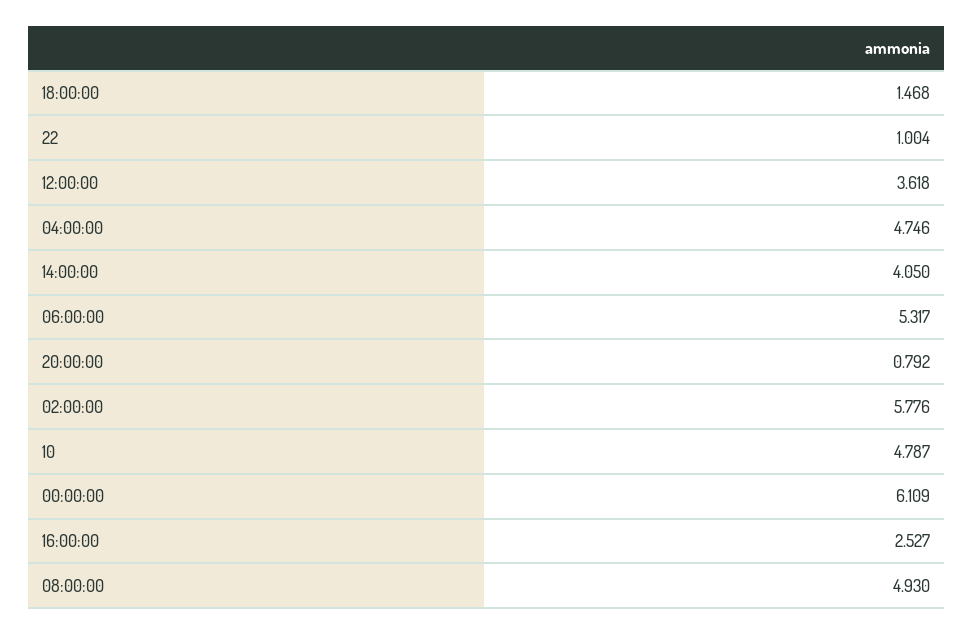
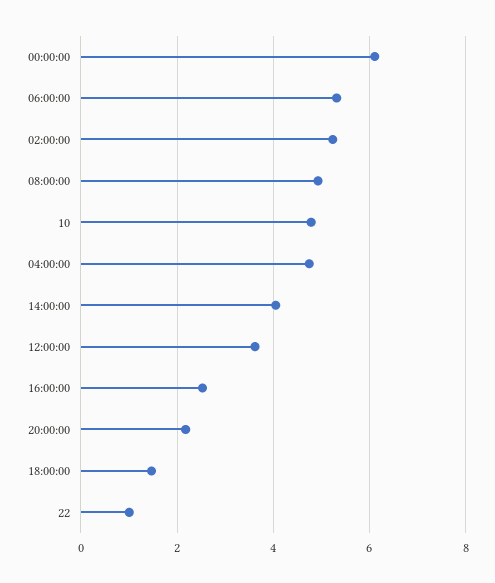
  {
    "18:00:00": 1.468,
    "22": 1.004,
    "12:00:00": 3.618,
    "04:00:00": 4.746,
    "14:00:00": 4.05,
    "06:00:00": 5.317,
-   "20:00:00": 0.792,
+   "20:00:00": 2.2,
-   "02:00:00": 5.776,
+   "02:00:00": 5.2,
    "10": 4.787,
    "00:00:00": 6.109,
    "16:00:00": 2.527,
    "08:00:00": 4.93
  }

